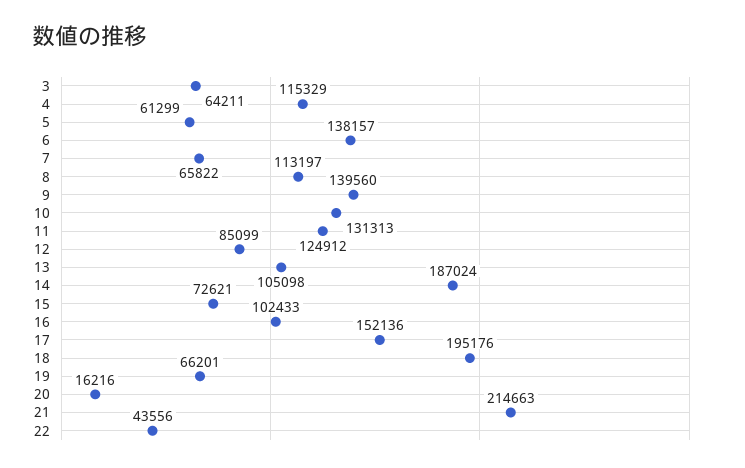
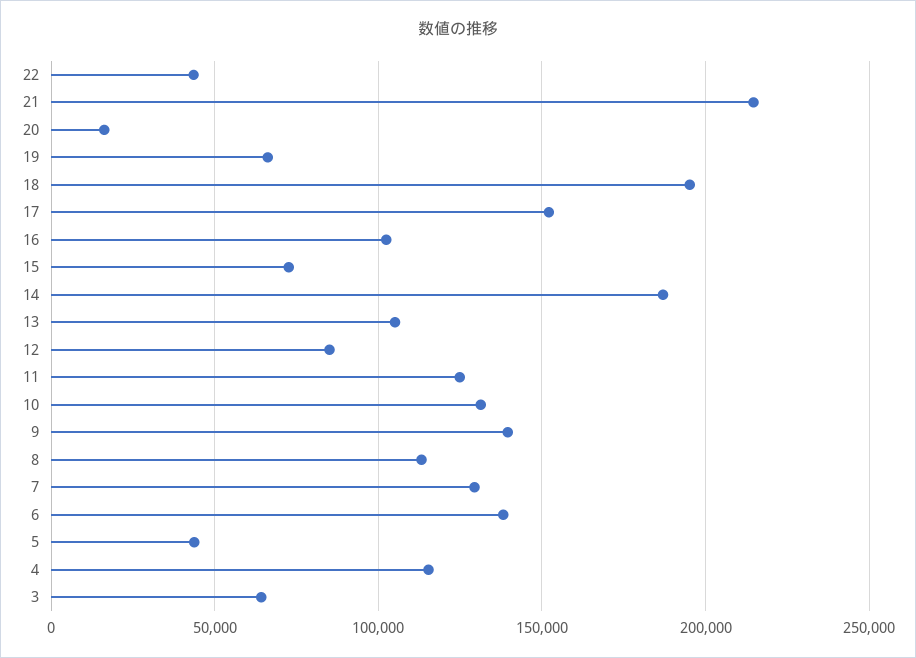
  {
    "3": 64211,
    "4": 115329,
-   "5": 61299,
+   "5": 45000,
    "6": 138157,
-   "7": 65822,
+   "7": 130000,
    "8": 113197,
    "9": 139560,
    "10": 131313,
    "11": 124912,
    "12": 85099,
    "13": 105098,
    "14": 187024,
    "15": 72621,
    "16": 102433,
    "17": 152136,
    "18": 195176,
    "19": 66201,
    "20": 16216,
    "21": 214663,
    "22": 43556
  }

